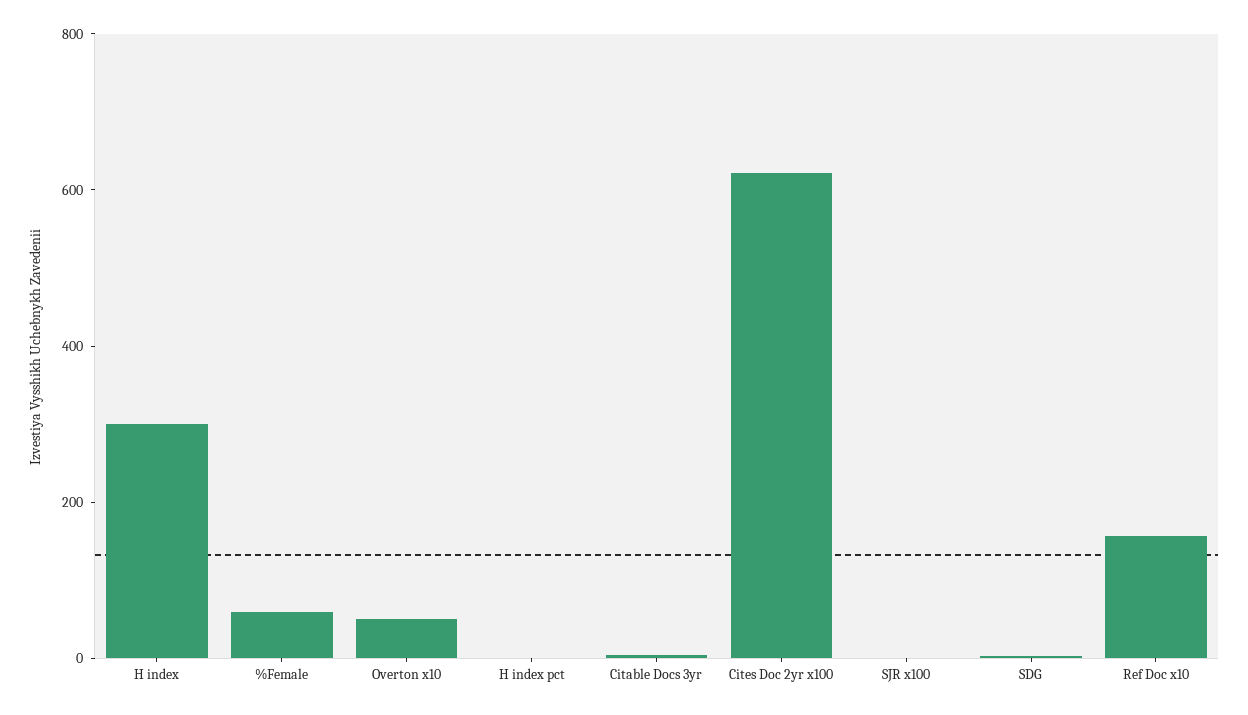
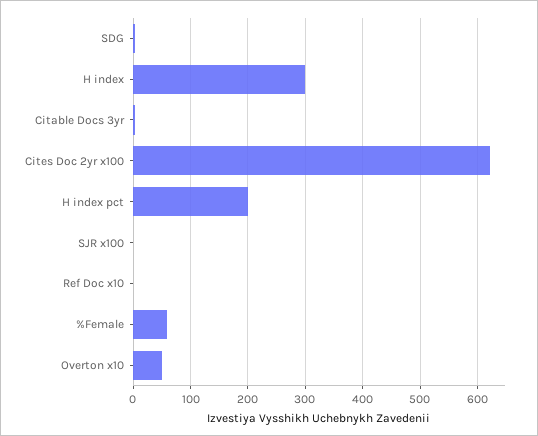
  {
    "H index": 300,
    "%Female": 60,
    "Overton x10": 60,
-   "H index pct": 0,
+   "H index pct": 200,
    "Citable Docs 3yr": 0,
    "Cites Doc 2yr x100": 620,
    "SJR x100": 0,
    "SDG": 0,
-   "Ref Doc x10": 150
+   "Ref Doc x10": 0
  }

